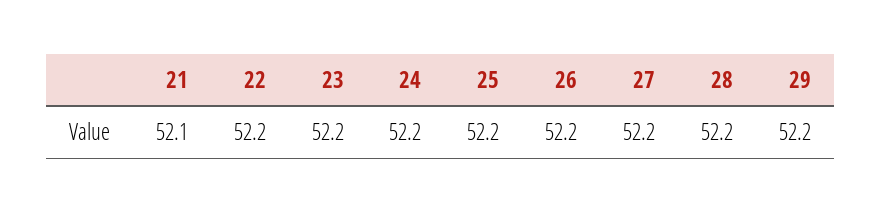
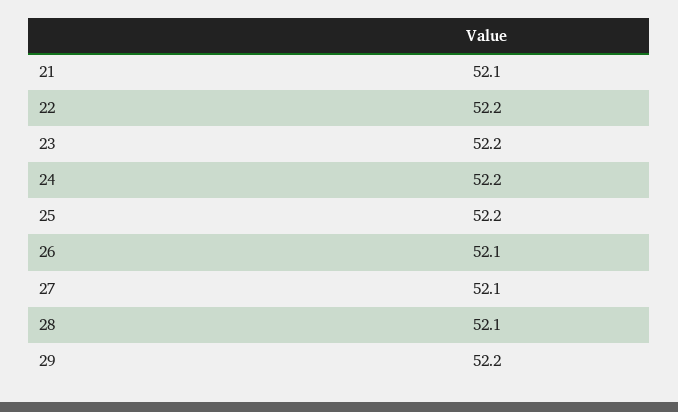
  {
    "21": 52.1,
    "22": 52.2,
    "23": 52.2,
    "24": 52.2,
    "25": 52.2,
-   "26": 52.2,
+   "26": 52.1,
-   "27": 52.2,
+   "27": 52.1,
-   "28": 52.2,
+   "28": 52.1,
    "29": 52.2
  }

